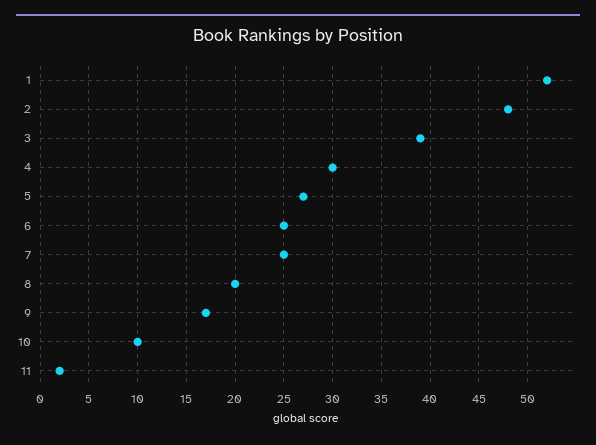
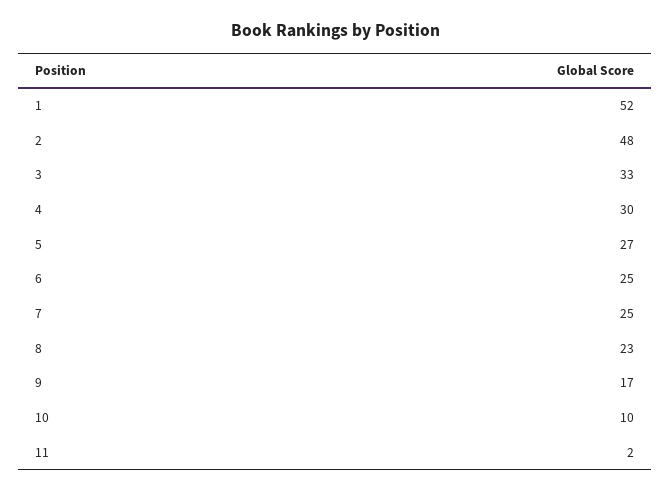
  {
    "1": 52,
    "2": 48,
-   "3": 39,
+   "3": 33,
    "4": 30,
    "5": 27,
    "6": 25,
    "7": 25,
-   "8": 20,
+   "8": 23,
    "9": 17,
    "10": 10,
    "11": 2
  }

